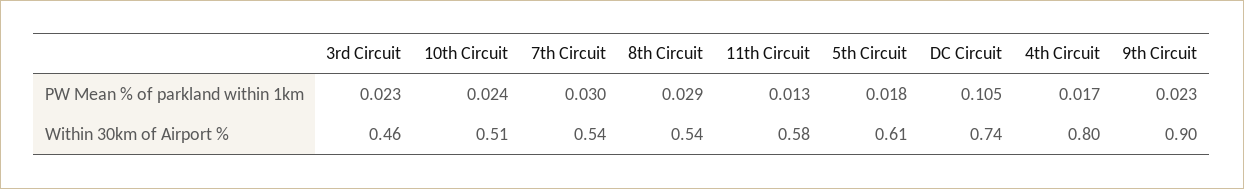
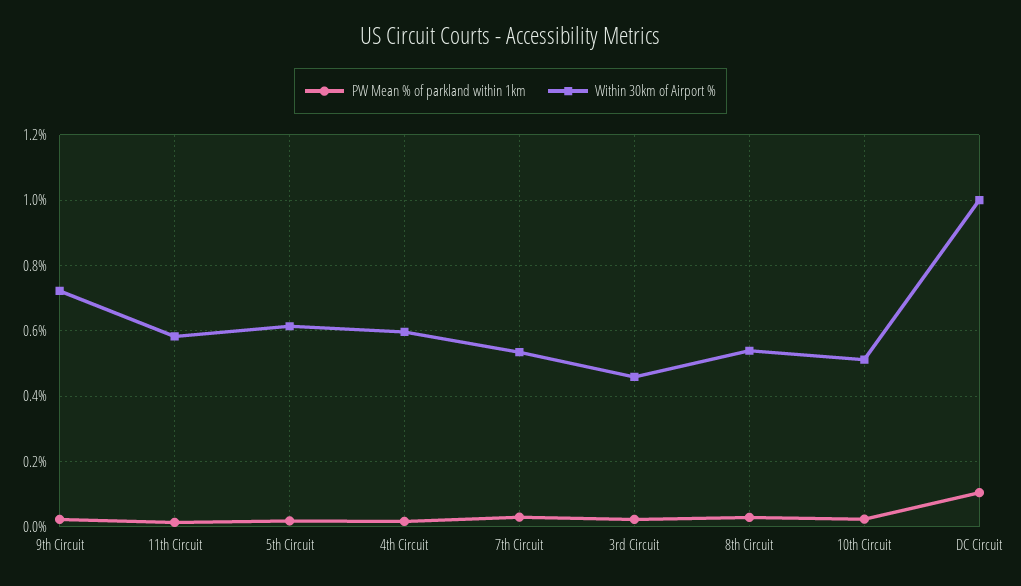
  {
    "PW Mean % of parkland within 1km": {
      "3rd Circuit": 0.023,
      "10th Circuit": 0.024,
      "7th Circuit": 0.03,
      "8th Circuit": 0.029,
      "11th Circuit": 0.013,
      "5th Circuit": 0.018,
      "DC Circuit": 0.105,
      "4th Circuit": 0.017,
      "9th Circuit": 0.023
    },
    "Within 30km of Airport %": {
      "3rd Circuit": 0.46,
      "10th Circuit": 0.51,
      "7th Circuit": 0.54,
      "8th Circuit": 0.54,
      "11th Circuit": 0.58,
      "5th Circuit": 0.61,
-     "DC Circuit": 0.74,
+     "DC Circuit": 1,
-     "4th Circuit": 0.8,
+     "4th Circuit": 0.6,
-     "9th Circuit": 0.9
+     "9th Circuit": 0.72
    }
  }

